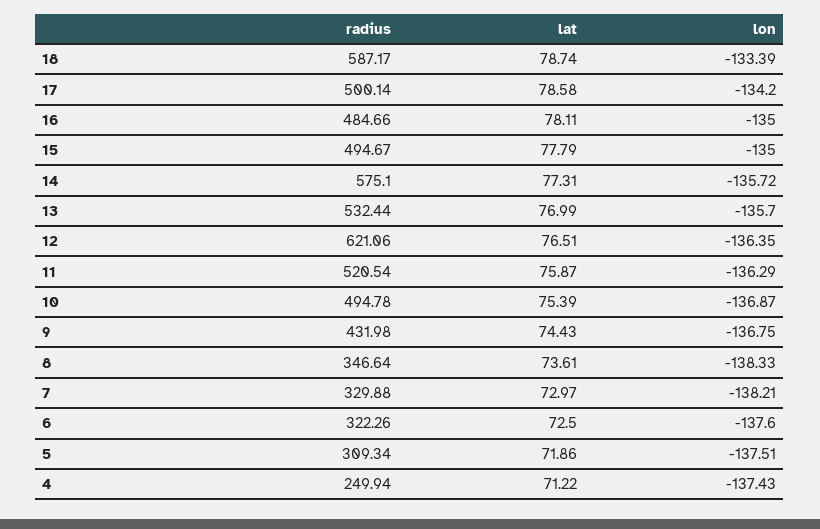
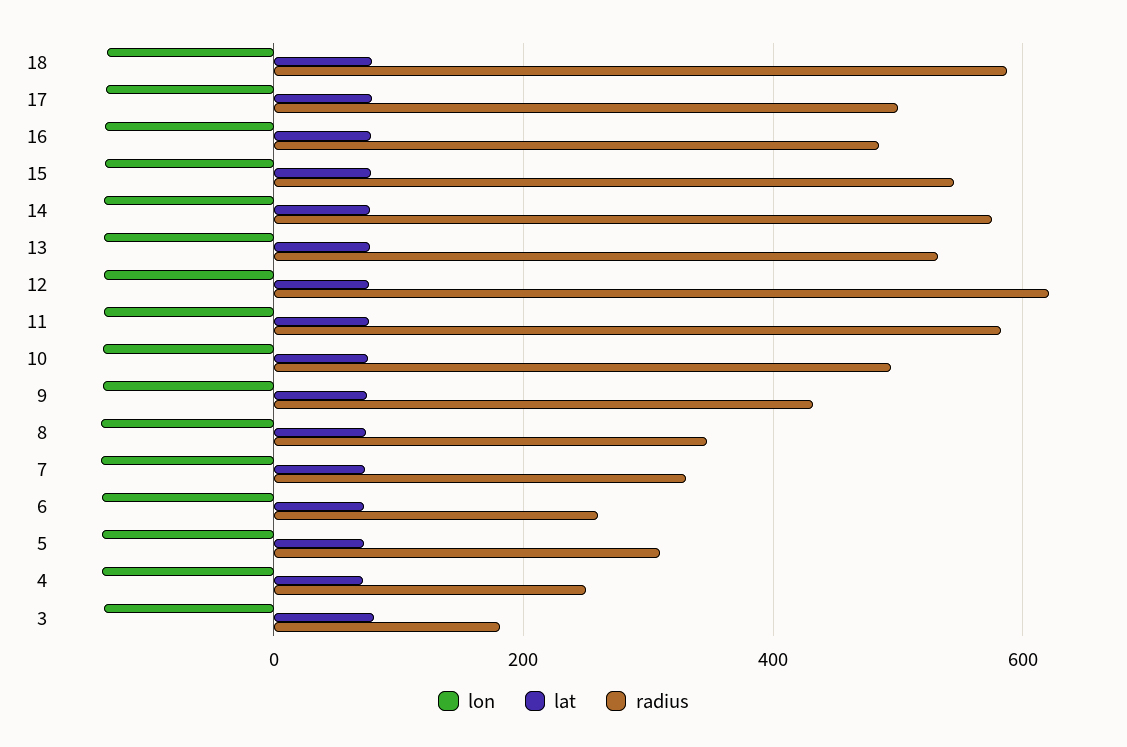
  {
    "radius": {
      "18": 587.17,
      "17": 500.14,
      "16": 484.66,
-     "15": 494.67,
+     "15": 540,
      "14": 575.1,
      "13": 532.44,
      "12": 621.06,
-     "11": 520.54,
+     "11": 580,
      "10": 494.78,
      "9": 431.98,
      "8": 346.64,
      "7": 329.88,
-     "6": 322.26,
+     "6": 260,
      "5": 309.34,
-     "4": 249.94
+     "4": 249.94,
+     "3": 180
    },
    "lat": {
      "18": 78.74,
      "17": 78.58,
      "16": 78.11,
      "15": 77.79,
      "14": 77.31,
      "13": 76.99,
      "12": 76.51,
      "11": 75.87,
      "10": 75.39,
      "9": 74.43,
      "8": 73.61,
      "7": 72.97,
      "6": 72.5,
      "5": 71.86,
-     "4": 71.22
+     "4": 71.22,
+     "3": 80
    },
    "lon": {
      "18": -133.39,
      "17": -134.2,
      "16": -135,
      "15": -135,
      "14": -135.72,
      "13": -135.7,
      "12": -136.35,
      "11": -136.29,
      "10": -136.87,
      "9": -136.75,
      "8": -138.33,
      "7": -138.21,
      "6": -137.6,
      "5": -137.51,
-     "4": -137.43
+     "4": -137.43,
+     "3": -140
    }
  }

